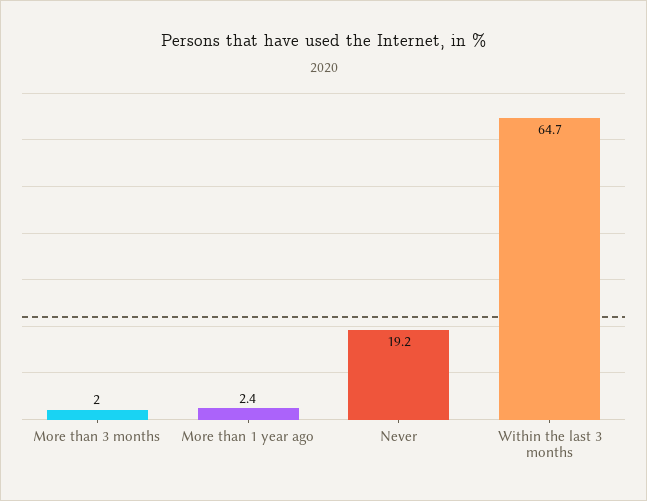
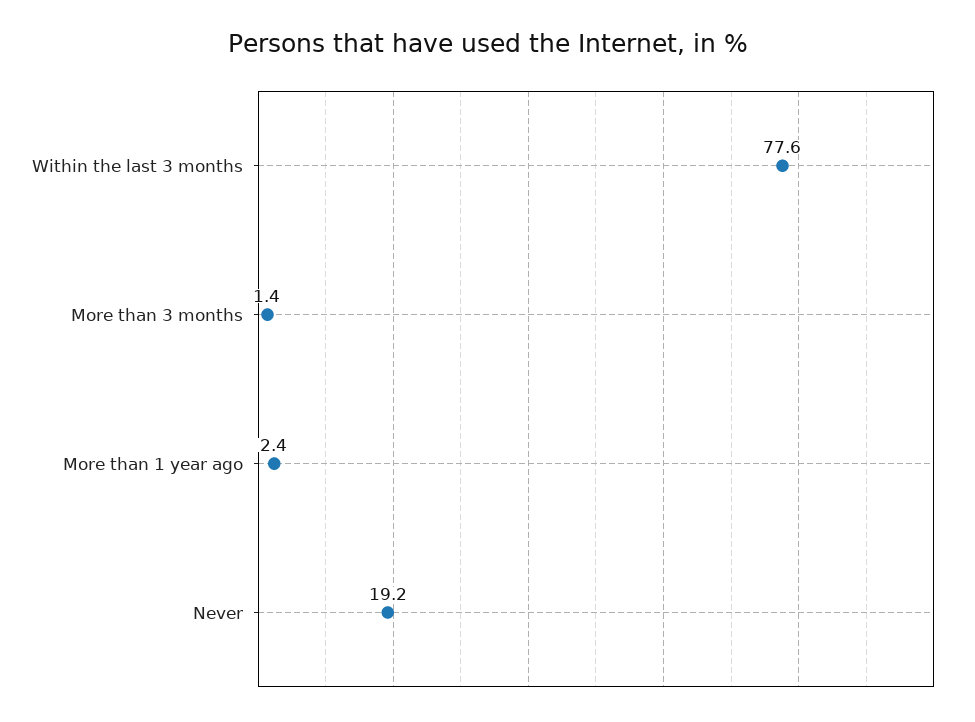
  {
-   "More than 3 months": 2,
+   "More than 3 months": 1.4,
    "More than 1 year ago": 2.4,
    "Never": 19.2,
-   "Within the last 3 months": 64.7
+   "Within the last 3 months": 77.6
  }

